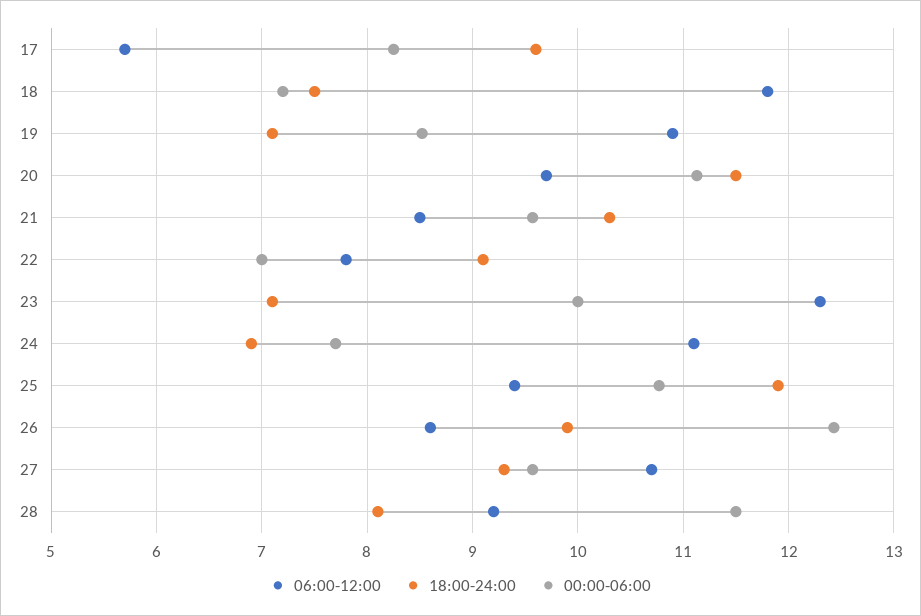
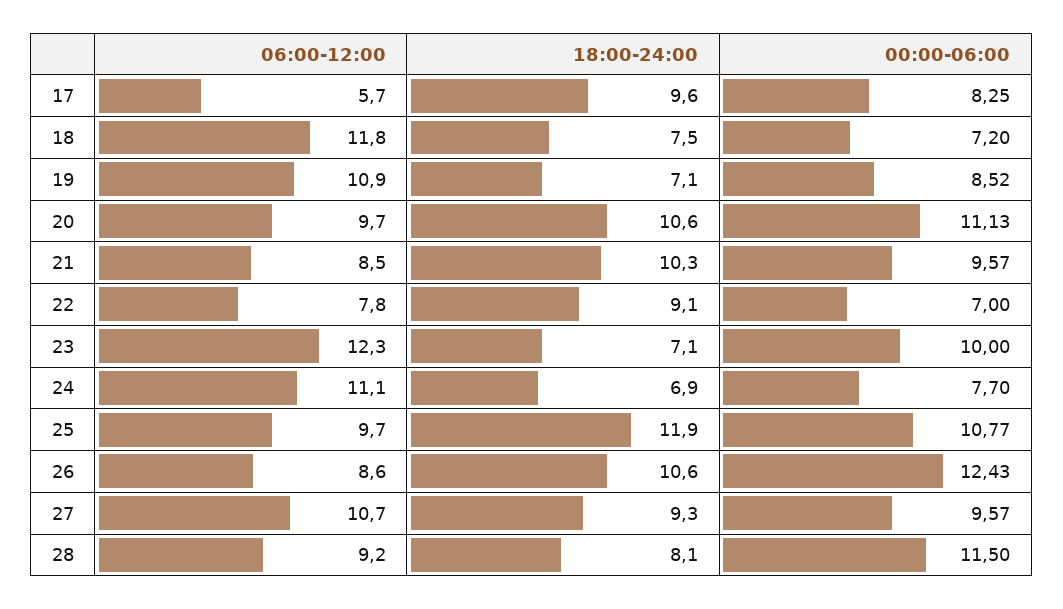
  {
    "06:00-12:00": {
      "17": 5.7,
      "18": 11.8,
      "19": 10.9,
      "20": 9.7,
      "21": 8.5,
      "22": 7.8,
      "23": 12.3,
      "24": 11.1,
-     "25": 9.4,
+     "25": 9.7,
      "26": 8.6,
      "27": 10.7,
      "28": 9.2
    },
    "18:00-24:00": {
      "17": 9.6,
      "18": 7.5,
      "19": 7.1,
-     "20": 11.5,
+     "20": 10.6,
      "21": 10.3,
      "22": 9.1,
      "23": 7.1,
      "24": 6.9,
      "25": 11.9,
-     "26": 9.9,
+     "26": 10.6,
      "27": 9.3,
      "28": 8.1
    },
    "00:00-06:00": {
      "17": 8.25,
      "18": 7.2,
      "19": 8.52,
      "20": 11.13,
      "21": 9.57,
      "22": 7,
      "23": 10,
      "24": 7.7,
      "25": 10.77,
      "26": 12.43,
      "27": 9.57,
      "28": 11.5
    }
  }

